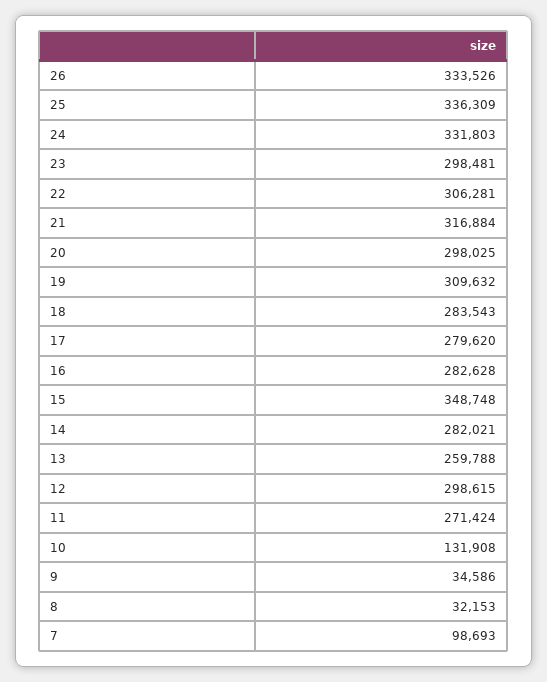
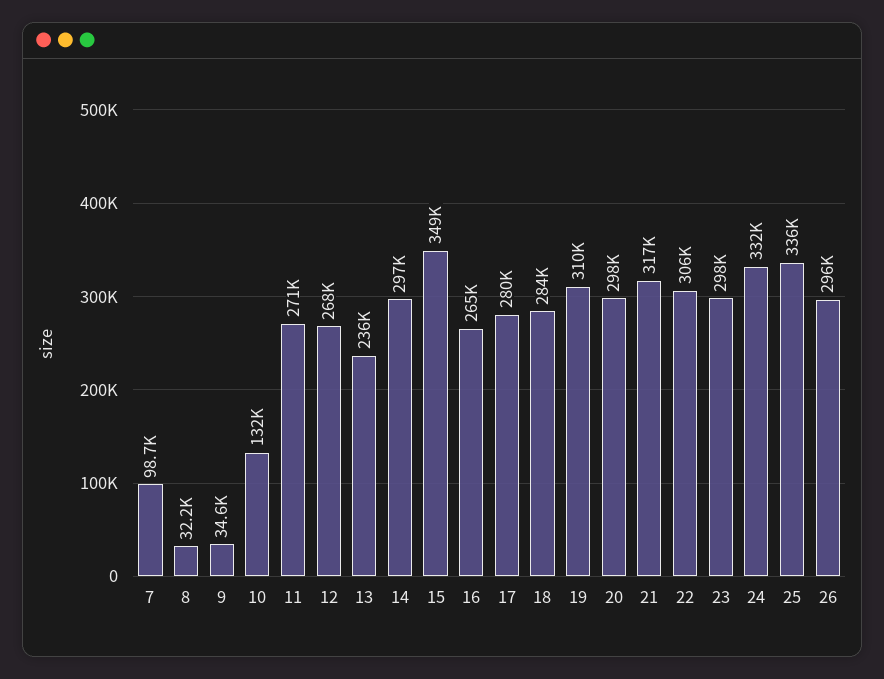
  {
-   "26": 333526,
+   "26": 296000,
    "25": 336309,
    "24": 331803,
    "23": 298481,
    "22": 306281,
    "21": 316884,
    "20": 298025,
    "19": 309632,
    "18": 283543,
    "17": 279620,
-   "16": 282628,
+   "16": 265000,
    "15": 348748,
-   "14": 282021,
+   "14": 297000,
-   "13": 259788,
+   "13": 236000,
-   "12": 298615,
+   "12": 268000,
    "11": 271424,
    "10": 131908,
    "9": 34586,
    "8": 32153,
    "7": 98693
  }

